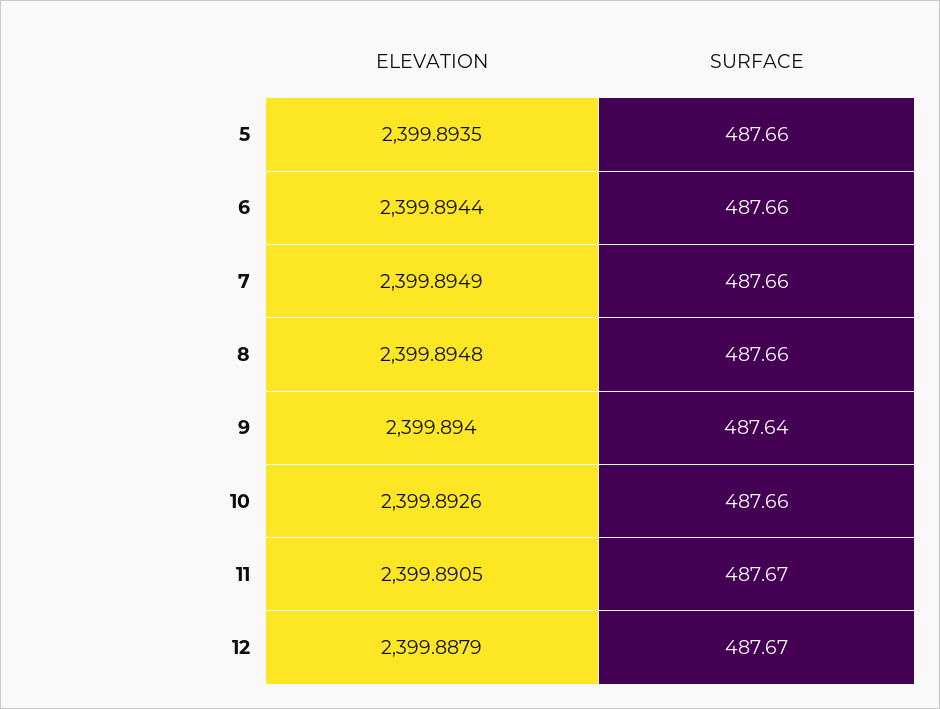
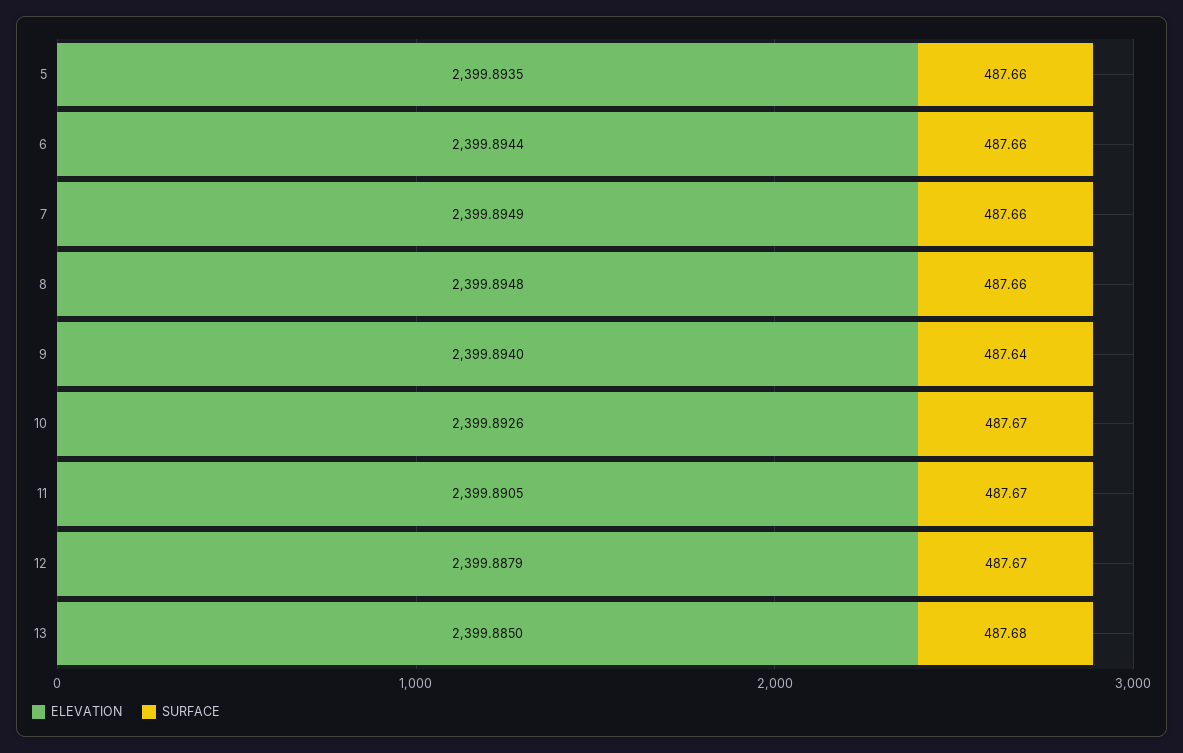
  {
    "ELEVATION": {
      "5": 2399.8935,
      "6": 2399.8944,
      "7": 2399.8949,
      "8": 2399.8948,
      "9": 2399.894,
      "10": 2399.8926,
      "11": 2399.8905,
-     "12": 2399.8879
+     "12": 2399.8879,
+     "13": 2399.885
    },
    "SURFACE": {
      "5": 487.66,
      "6": 487.66,
      "7": 487.66,
      "8": 487.66,
      "9": 487.64,
-     "10": 487.66,
+     "10": 487.67,
      "11": 487.67,
-     "12": 487.67
+     "12": 487.67,
+     "13": 487.68
    }
  }

